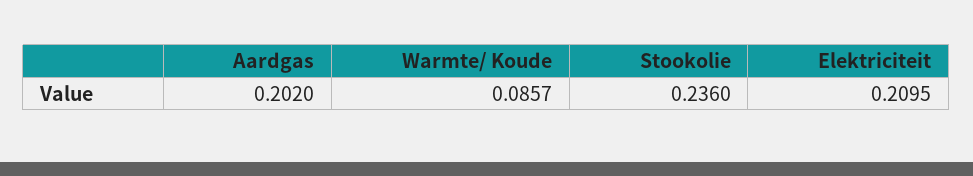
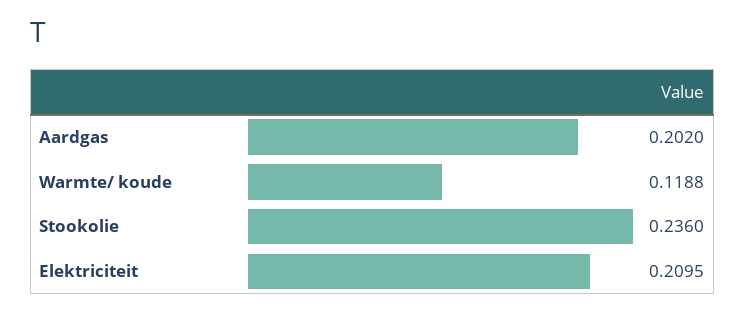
  {
    "Aardgas": 0.202,
-   "Warmte/ Koude": 0.0857,
+   "Warmte/ Koude": 0.1188,
    "Stookolie": 0.236,
    "Elektriciteit": 0.2095
  }

